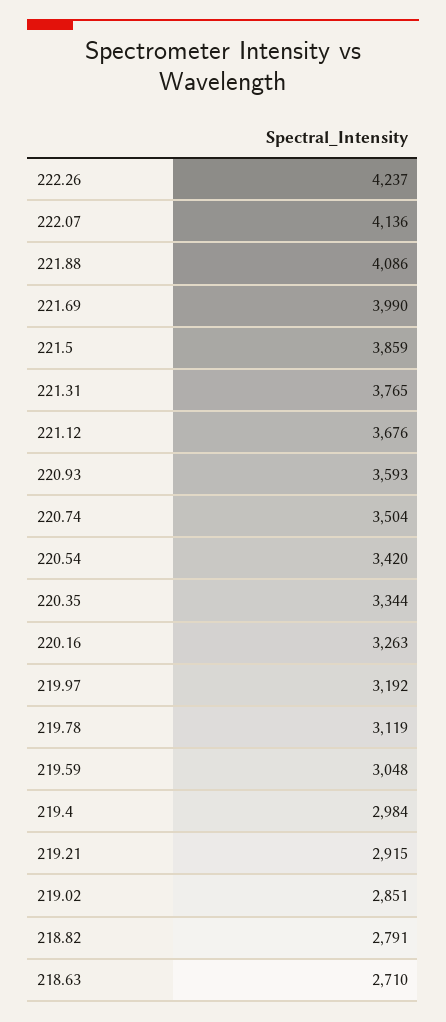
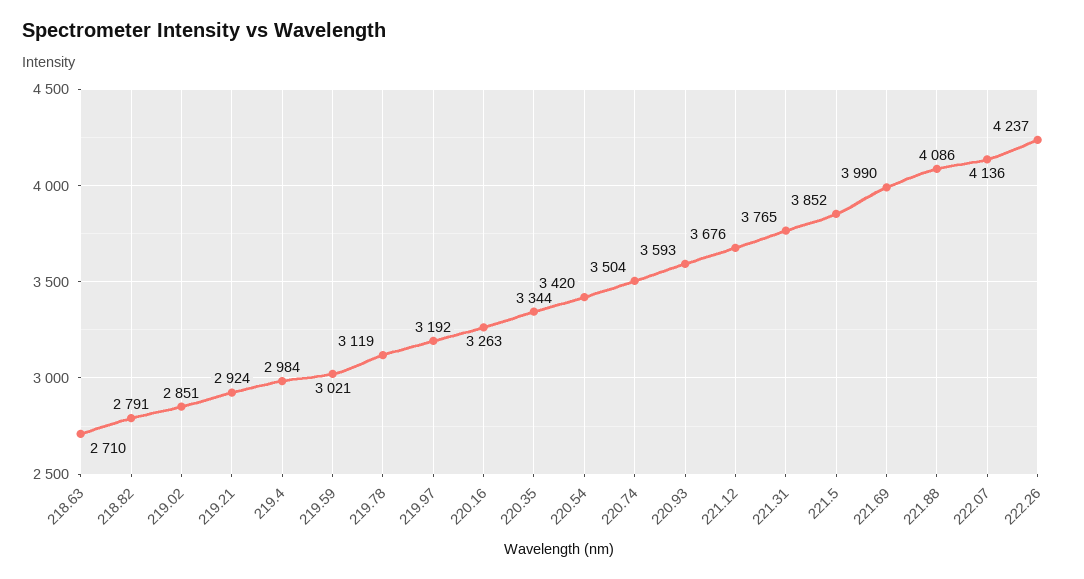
  {
    "222.26": 4237,
    "222.07": 4136,
    "221.88": 4086,
    "221.69": 3990,
-   "221.5": 3859,
+   "221.5": 3852,
    "221.31": 3765,
    "221.12": 3676,
    "220.93": 3593,
    "220.74": 3504,
    "220.54": 3420,
    "220.35": 3344,
    "220.16": 3263,
    "219.97": 3192,
    "219.78": 3119,
-   "219.59": 3048,
+   "219.59": 3021,
    "219.4": 2984,
-   "219.21": 2915,
+   "219.21": 2924,
    "219.02": 2851,
    "218.82": 2791,
    "218.63": 2710
  }

